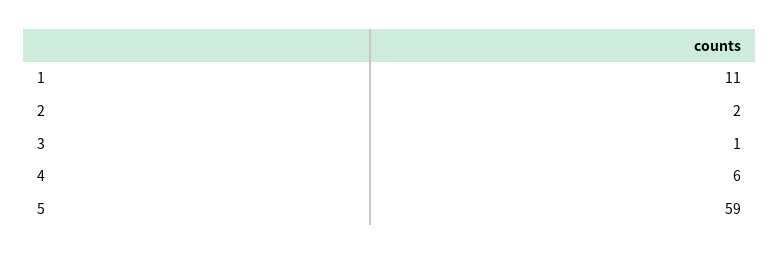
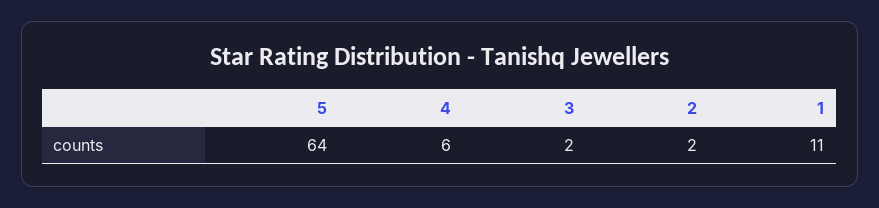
  {
    "1": 11,
    "2": 2,
-   "3": 1,
+   "3": 2,
    "4": 6,
-   "5": 59
+   "5": 64
  }

